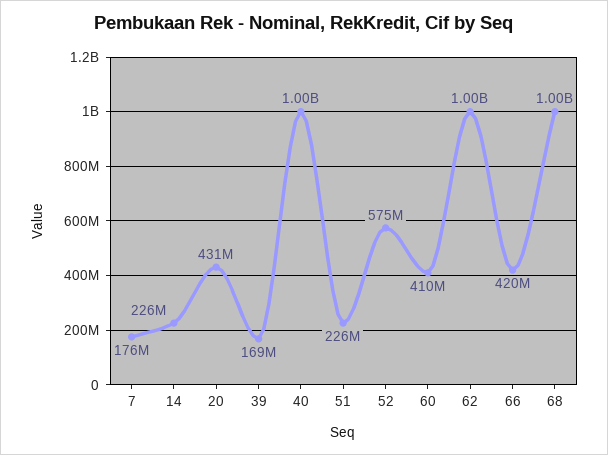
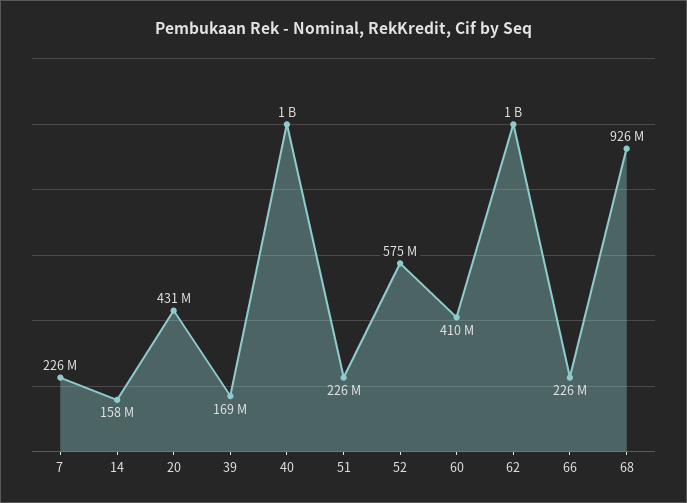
  {
-   "7": 176000000,
+   "7": 226000000,
-   "14": 226000000,
+   "14": 158000000,
    "20": 431000000,
    "39": 169000000,
    "40": 1000000000,
    "51": 226000000,
    "52": 575000000,
    "60": 410000000,
    "62": 1000000000,
-   "66": 420000000,
+   "66": 226000000,
-   "68": 1000000000
+   "68": 926000000
  }

